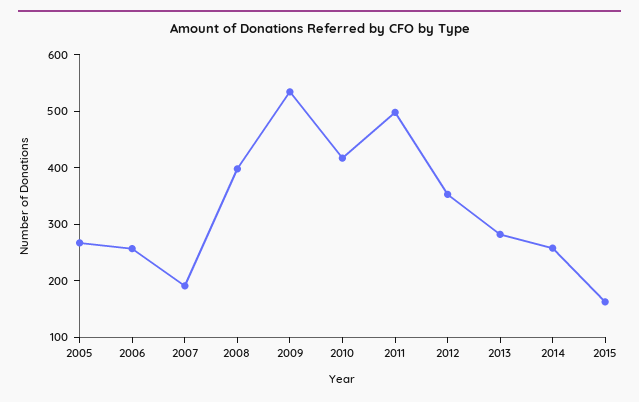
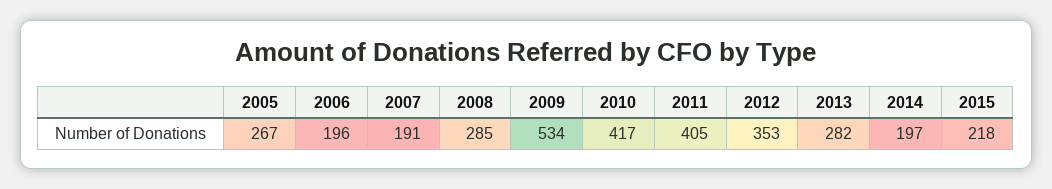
  {
    "2005": 267,
-   "2006": 260,
+   "2006": 196,
    "2007": 191,
-   "2008": 400,
+   "2008": 285,
    "2009": 534,
    "2010": 417,
-   "2011": 500,
+   "2011": 405,
    "2012": 353,
    "2013": 282,
-   "2014": 260,
+   "2014": 197,
-   "2015": 160
+   "2015": 218
  }

